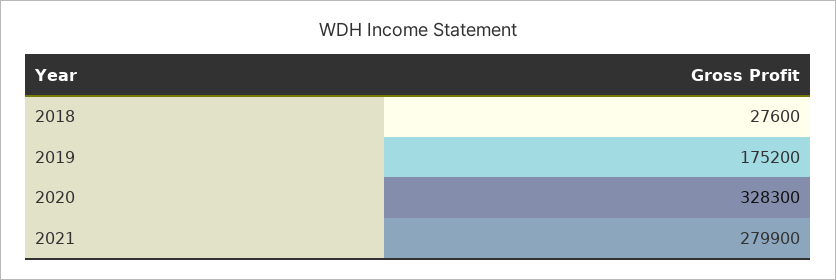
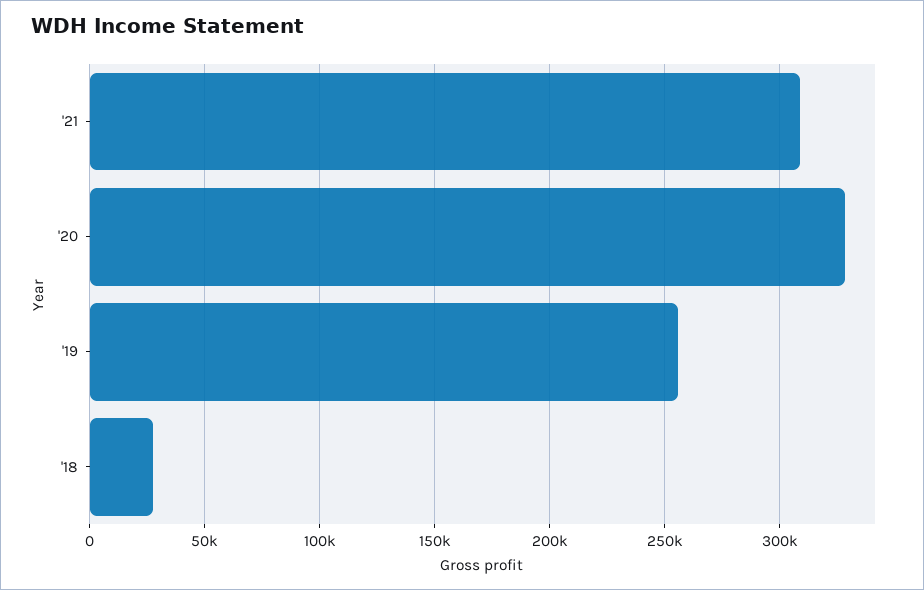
  {
    "2018": 27600,
-   "2019": 175200,
+   "2019": 255000,
    "2020": 328300,
-   "2021": 279900
+   "2021": 310000
  }

